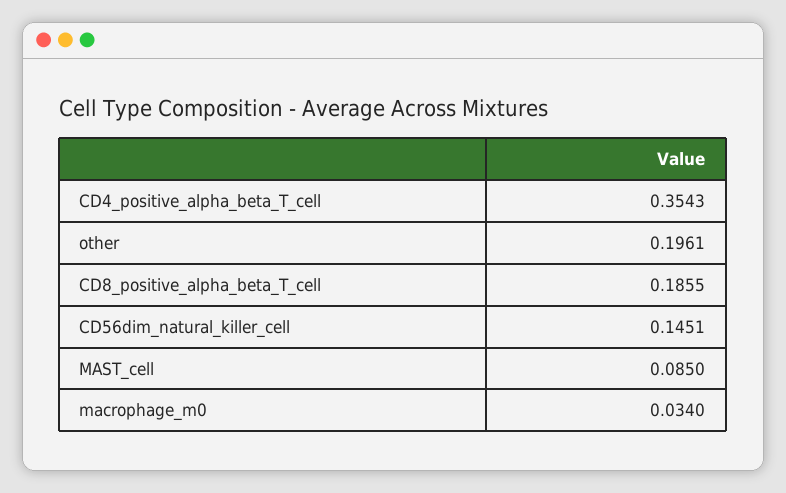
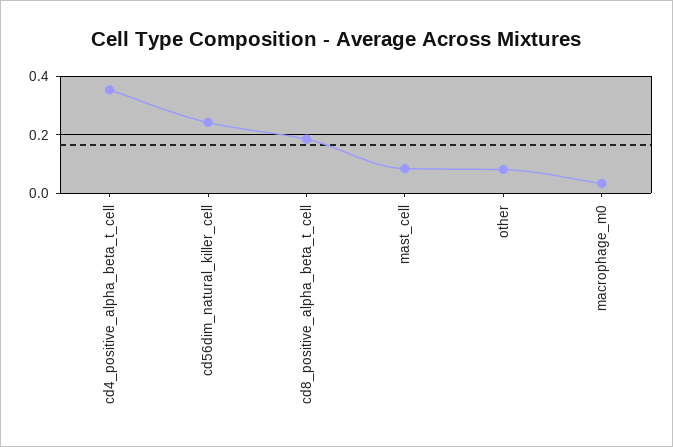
  {
    "CD4_positive_alpha_beta_T_cell": 0.3543,
-   "other": 0.1961,
+   "other": 0.075,
    "CD8_positive_alpha_beta_T_cell": 0.1855,
-   "CD56dim_natural_killer_cell": 0.1451,
+   "CD56dim_natural_killer_cell": 0.25,
    "MAST_cell": 0.085,
    "macrophage_m0": 0.034
  }

